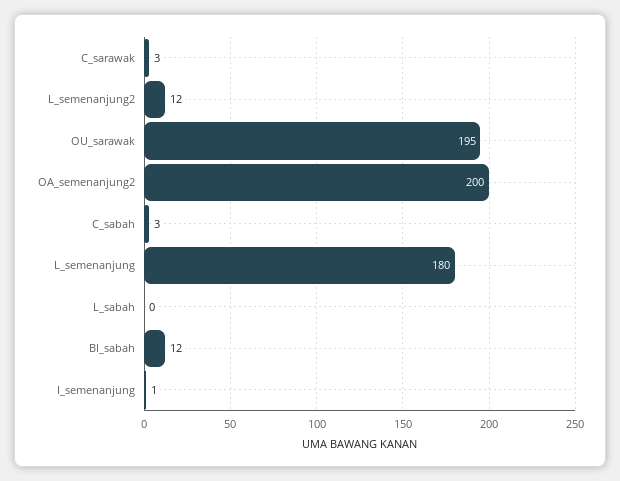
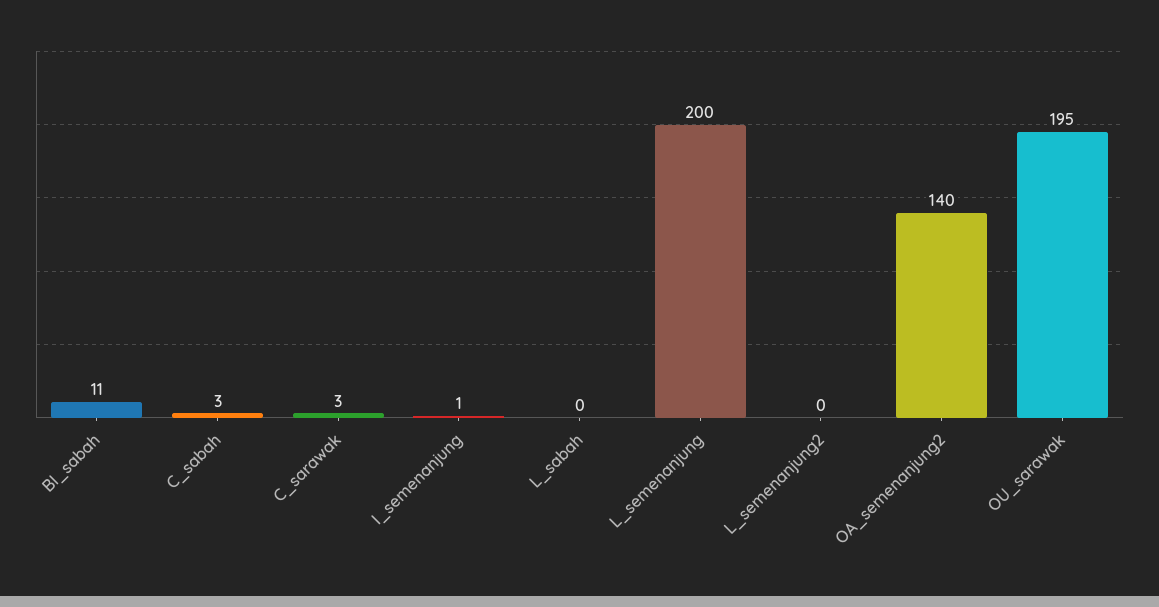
  {
    "C_sarawak": 3,
-   "L_semenanjung2": 12,
+   "L_semenanjung2": 0,
    "OU_sarawak": 195,
-   "OA_semenanjung2": 200,
+   "OA_semenanjung2": 140,
    "C_sabah": 3,
-   "L_semenanjung": 180,
+   "L_semenanjung": 200,
    "L_sabah": 0,
-   "BI_sabah": 12,
+   "BI_sabah": 11,
    "I_semenanjung": 1
  }

